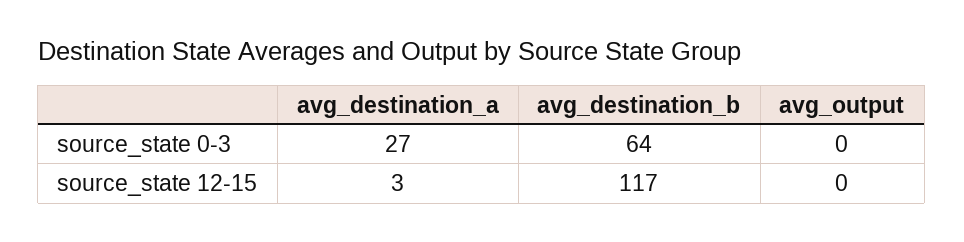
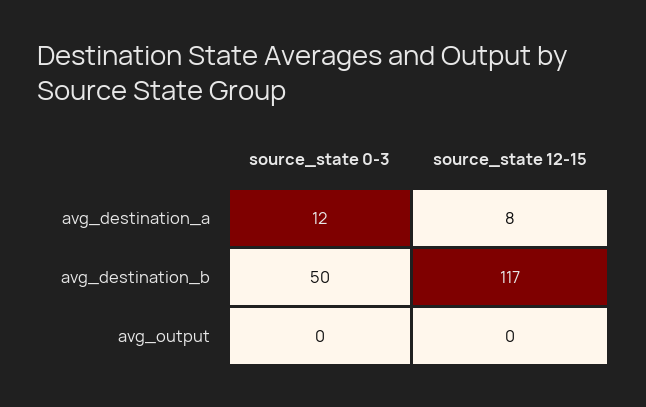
  {
    "avg_destination_a": {
-     "source_state 0-3": 27,
+     "source_state 0-3": 12,
-     "source_state 12-15": 3
+     "source_state 12-15": 8
    },
    "avg_destination_b": {
-     "source_state 0-3": 64,
+     "source_state 0-3": 50,
      "source_state 12-15": 117
    },
    "avg_output": {
      "source_state 0-3": 0,
      "source_state 12-15": 0
    }
  }

